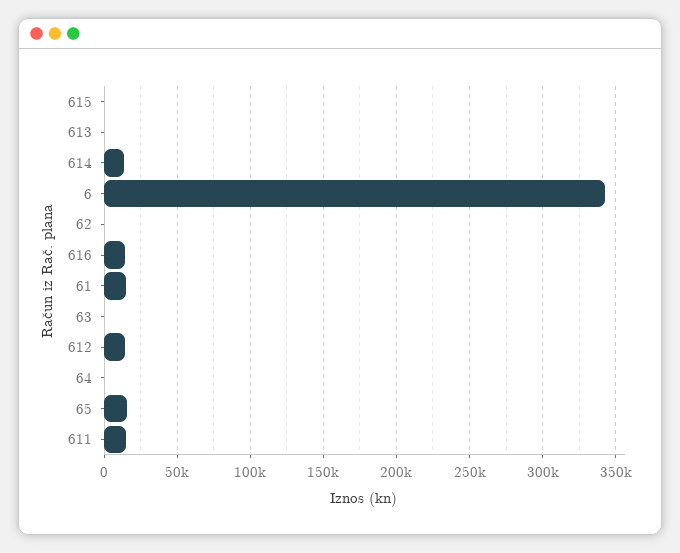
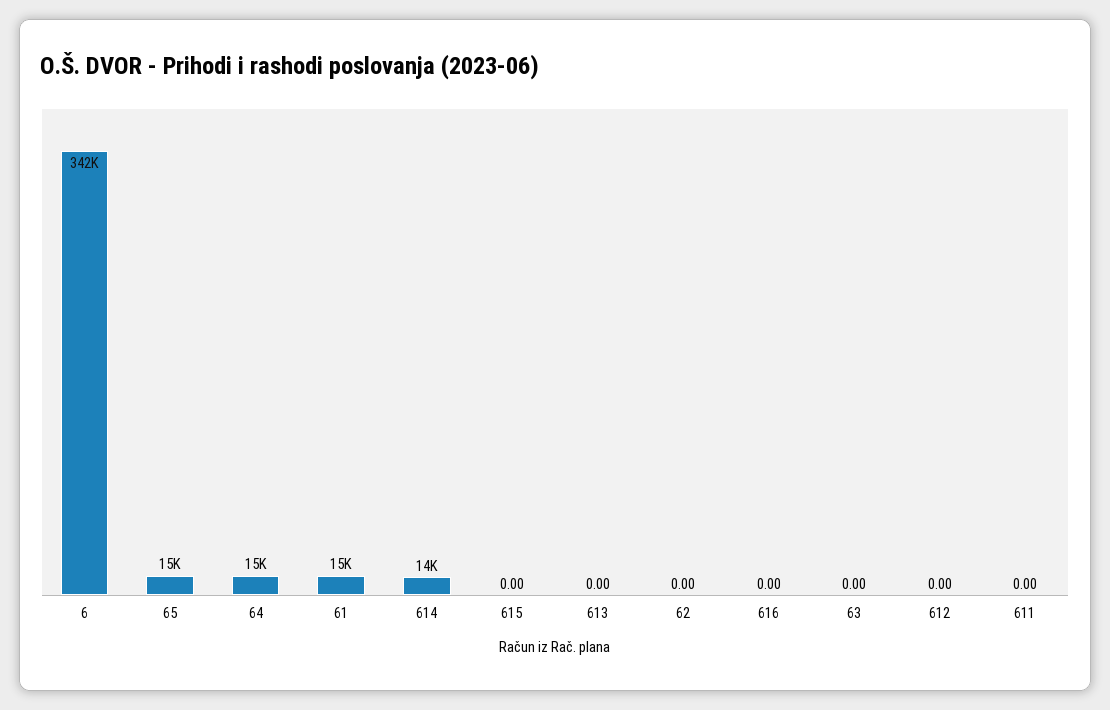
  {
    "615": 0,
    "613": 0,
    "614": 14000,
    "6": 342000,
    "62": 0,
-   "616": 15000,
+   "616": 0,
    "61": 15000,
    "63": 0,
-   "612": 15000,
+   "612": 0,
-   "64": 0,
+   "64": 15000,
    "65": 15000,
-   "611": 15000
+   "611": 0
  }

